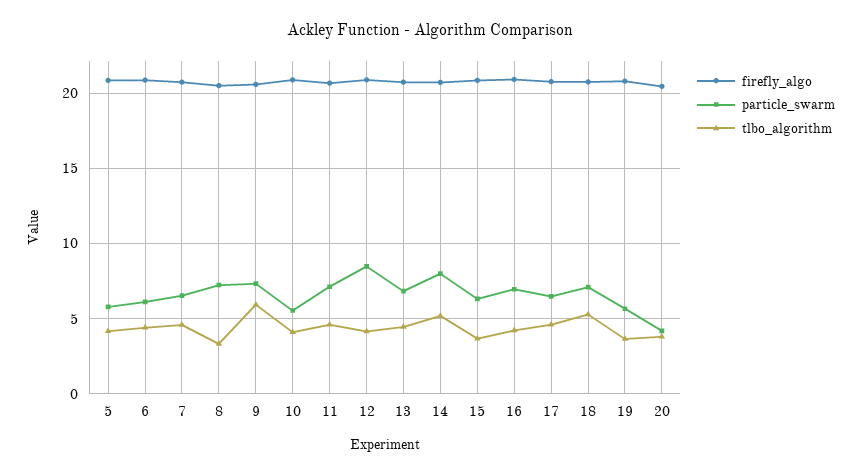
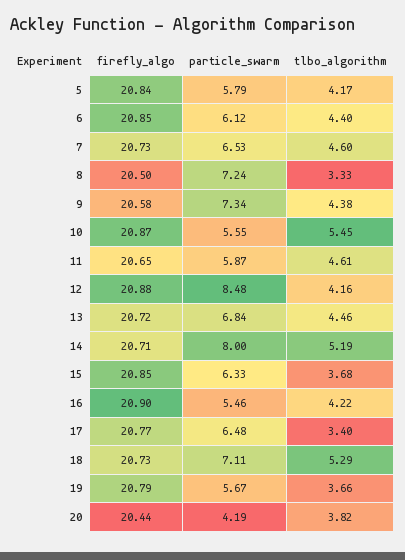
  {
    "firefly_algo": {
      "5": 20.84,
      "6": 20.85,
      "7": 20.73,
      "8": 20.5,
      "9": 20.58,
      "10": 20.87,
      "11": 20.65,
      "12": 20.88,
      "13": 20.72,
      "14": 20.71,
      "15": 20.85,
      "16": 20.9,
      "17": 20.77,
      "18": 20.73,
      "19": 20.79,
      "20": 20.44
    },
    "particle_swarm": {
      "5": 5.79,
      "6": 6.12,
      "7": 6.53,
      "8": 7.24,
      "9": 7.34,
      "10": 5.55,
-     "11": 7,
+     "11": 5.87,
      "12": 8.48,
      "13": 6.84,
      "14": 8,
      "15": 6.33,
-     "16": 7,
+     "16": 5.46,
      "17": 6.48,
      "18": 7.11,
      "19": 5.67,
      "20": 4.19
    },
    "tlbo_algorithm": {
      "5": 4.17,
      "6": 4.4,
      "7": 4.6,
      "8": 3.33,
-     "9": 6,
+     "9": 4.38,
-     "10": 4,
+     "10": 5.45,
      "11": 4.61,
      "12": 4.16,
      "13": 4.46,
      "14": 5.19,
      "15": 3.68,
      "16": 4.22,
-     "17": 4.5,
+     "17": 3.4,
      "18": 5.29,
      "19": 3.66,
      "20": 3.82
    }
  }

